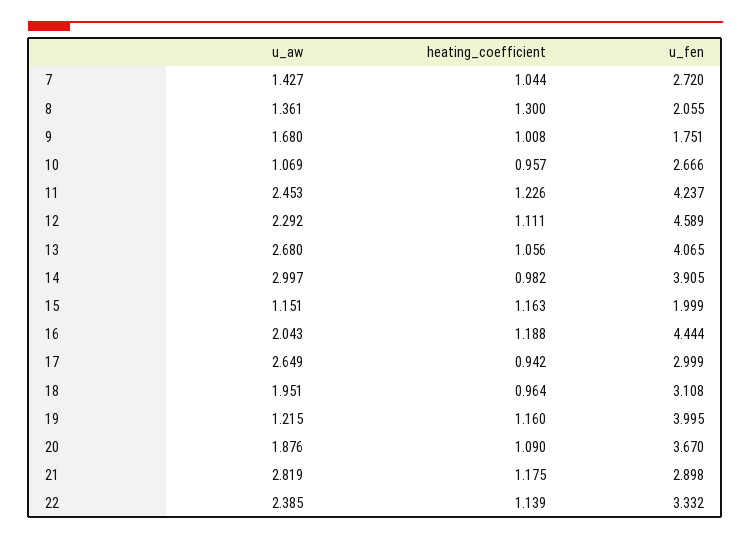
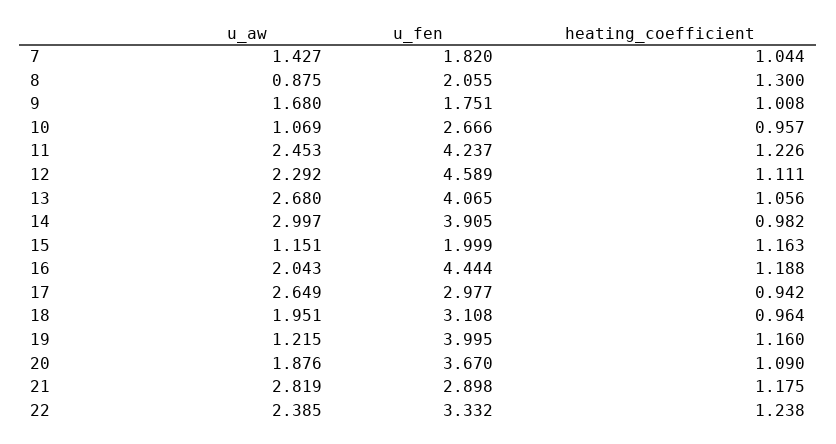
  {
    "u_aw": {
      "7": 1.427,
-     "8": 1.361,
+     "8": 0.875,
      "9": 1.68,
      "10": 1.069,
      "11": 2.453,
      "12": 2.292,
      "13": 2.68,
      "14": 2.997,
      "15": 1.151,
      "16": 2.043,
      "17": 2.649,
      "18": 1.951,
      "19": 1.215,
      "20": 1.876,
      "21": 2.819,
      "22": 2.385
    },
    "heating_coefficient": {
      "7": 1.044,
      "8": 1.3,
      "9": 1.008,
      "10": 0.957,
      "11": 1.226,
      "12": 1.111,
      "13": 1.056,
      "14": 0.982,
      "15": 1.163,
      "16": 1.188,
      "17": 0.942,
      "18": 0.964,
      "19": 1.16,
      "20": 1.09,
      "21": 1.175,
-     "22": 1.139
+     "22": 1.238
    },
    "u_fen": {
-     "7": 2.72,
+     "7": 1.82,
      "8": 2.055,
      "9": 1.751,
      "10": 2.666,
      "11": 4.237,
      "12": 4.589,
      "13": 4.065,
      "14": 3.905,
      "15": 1.999,
      "16": 4.444,
-     "17": 2.999,
+     "17": 2.977,
      "18": 3.108,
      "19": 3.995,
      "20": 3.67,
      "21": 2.898,
      "22": 3.332
    }
  }

